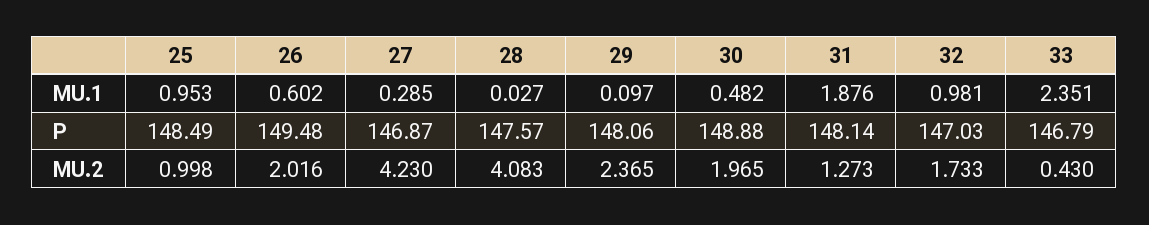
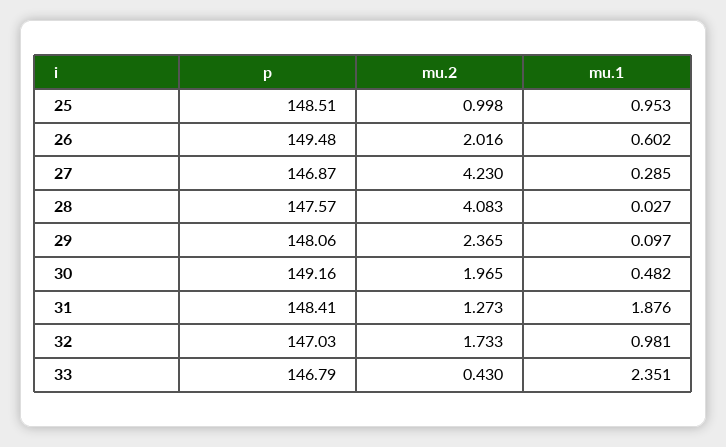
  {
    "25": {
      "MU.1": 0.953,
-     "P": 148.49,
+     "P": 148.51,
      "MU.2": 0.998
    },
    "26": {
      "MU.1": 0.602,
      "P": 149.48,
      "MU.2": 2.016
    },
    "27": {
      "MU.1": 0.285,
      "P": 146.87,
      "MU.2": 4.23
    },
    "28": {
      "MU.1": 0.027,
      "P": 147.57,
      "MU.2": 4.083
    },
    "29": {
      "MU.1": 0.097,
      "P": 148.06,
      "MU.2": 2.365
    },
    "30": {
      "MU.1": 0.482,
-     "P": 148.88,
+     "P": 149.16,
      "MU.2": 1.965
    },
    "31": {
      "MU.1": 1.876,
-     "P": 148.14,
+     "P": 148.41,
      "MU.2": 1.273
    },
    "32": {
      "MU.1": 0.981,
      "P": 147.03,
      "MU.2": 1.733
    },
    "33": {
      "MU.1": 2.351,
      "P": 146.79,
      "MU.2": 0.43
    }
  }

